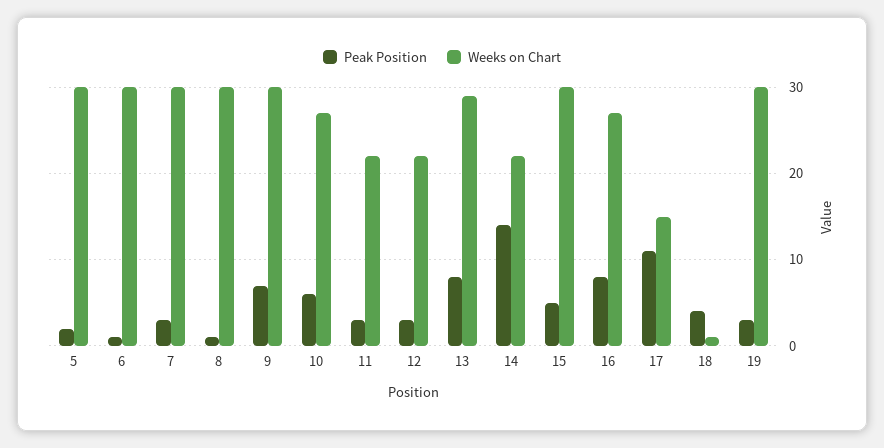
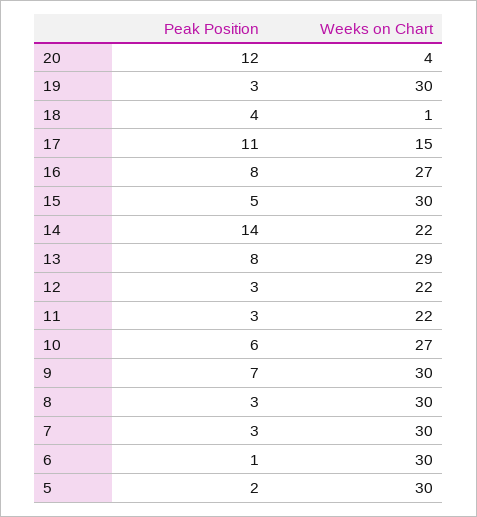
  {
    "Peak Position": {
      "5": 2,
      "6": 1,
      "7": 3,
-     "8": 1,
+     "8": 3,
      "9": 7,
      "10": 6,
      "11": 3,
      "12": 3,
      "13": 8,
      "14": 14,
      "15": 5,
      "16": 8,
      "17": 11,
      "18": 4,
-     "19": 3
+     "19": 3,
+     "20": 12
    },
    "Weeks on Chart": {
      "5": 30,
      "6": 30,
      "7": 30,
      "8": 30,
      "9": 30,
      "10": 27,
      "11": 22,
      "12": 22,
      "13": 29,
      "14": 22,
      "15": 30,
      "16": 27,
      "17": 15,
      "18": 1,
-     "19": 30
+     "19": 30,
+     "20": 4
    }
  }

